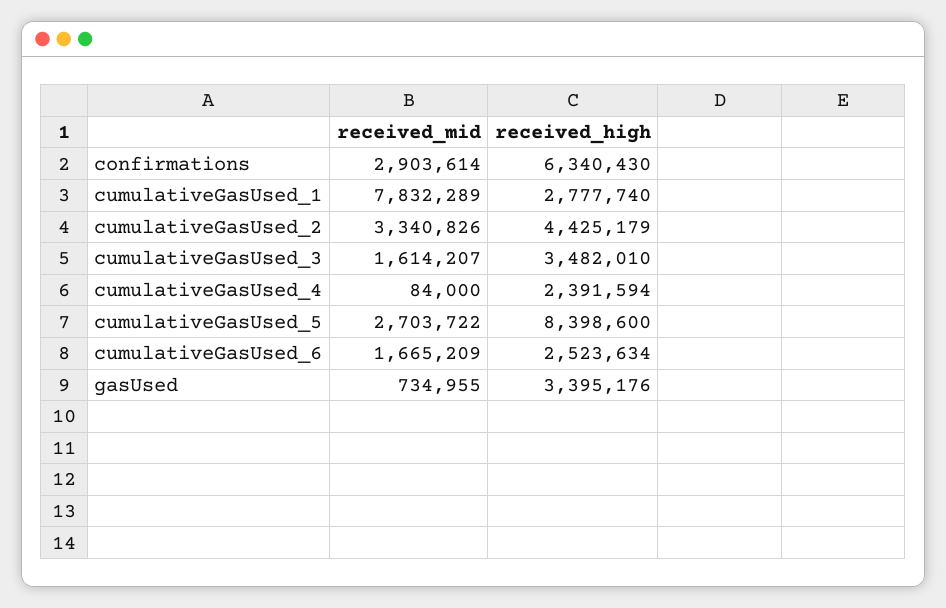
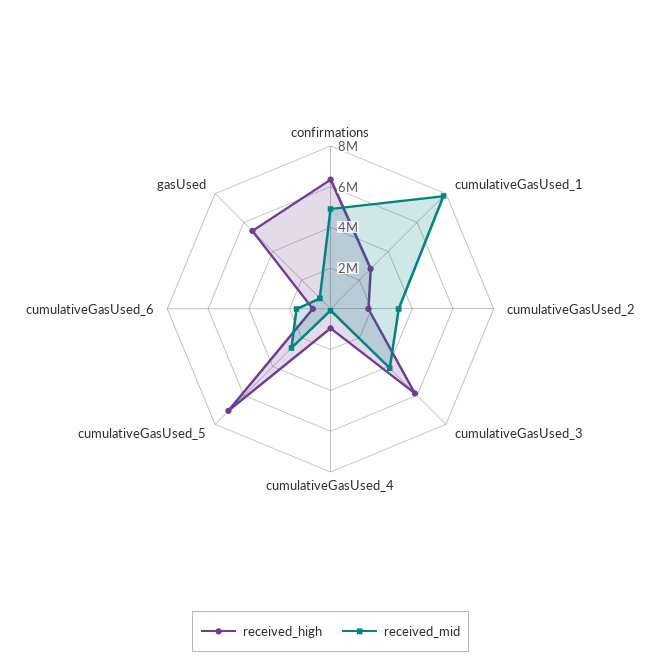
  {
    "received_mid": {
-     "confirmations": 2903614,
+     "confirmations": 5000000,
      "cumulativeGasUsed_1": 7832289,
      "cumulativeGasUsed_2": 3340826,
-     "cumulativeGasUsed_3": 1614207,
+     "cumulativeGasUsed_3": 4000000,
      "cumulativeGasUsed_4": 84000,
      "cumulativeGasUsed_5": 2703722,
      "cumulativeGasUsed_6": 1665209,
      "gasUsed": 734955
    },
    "received_high": {
      "confirmations": 6340430,
      "cumulativeGasUsed_1": 2777740,
-     "cumulativeGasUsed_2": 4425179,
+     "cumulativeGasUsed_2": 2000000,
-     "cumulativeGasUsed_3": 3482010,
+     "cumulativeGasUsed_3": 6000000,
-     "cumulativeGasUsed_4": 2391594,
+     "cumulativeGasUsed_4": 1000000,
-     "cumulativeGasUsed_5": 8398600,
+     "cumulativeGasUsed_5": 7000000,
-     "cumulativeGasUsed_6": 2523634,
+     "cumulativeGasUsed_6": 1000000,
-     "gasUsed": 3395176
+     "gasUsed": 5500000
    }
  }

